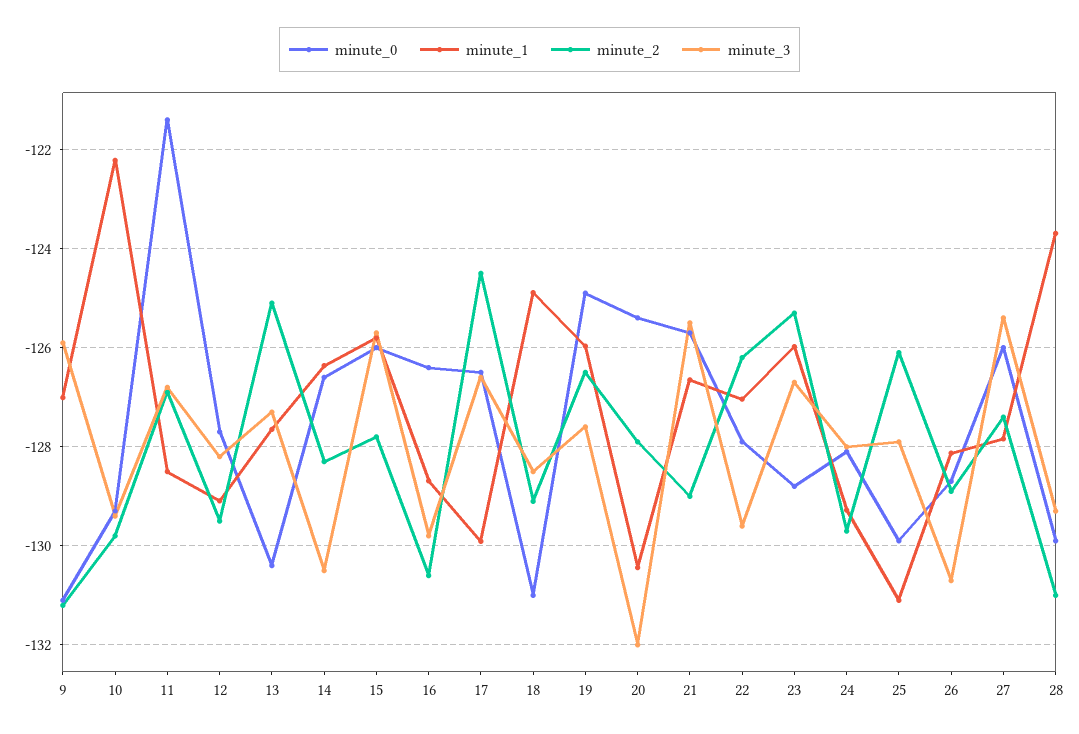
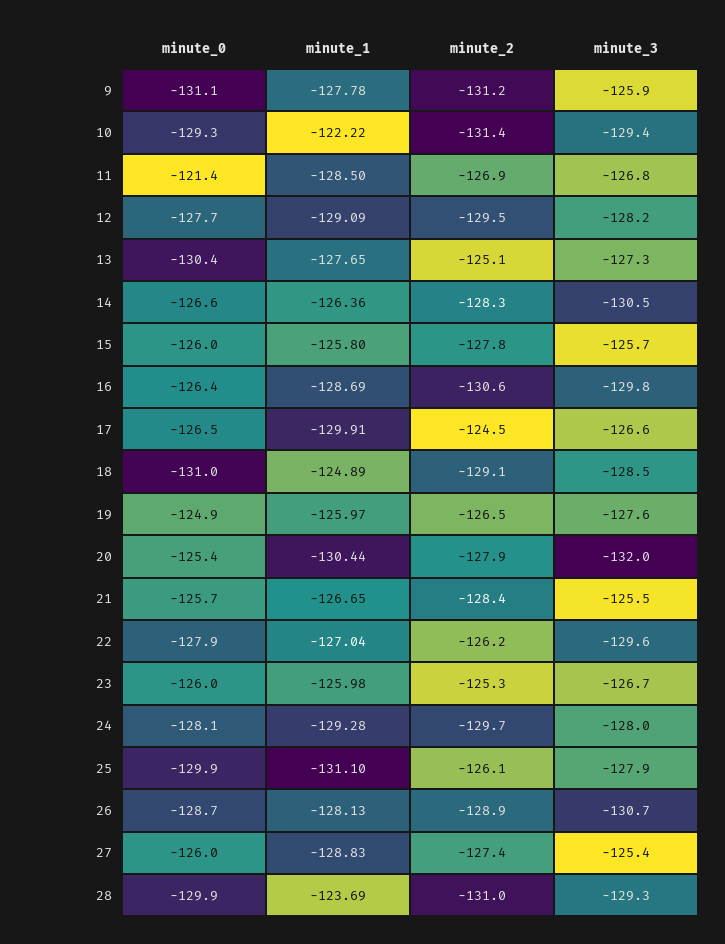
  {
    "minute_0": {
      "9": -131.1,
      "10": -129.3,
      "11": -121.4,
      "12": -127.7,
      "13": -130.4,
      "14": -126.6,
      "15": -126,
      "16": -126.4,
      "17": -126.5,
      "18": -131,
      "19": -124.9,
      "20": -125.4,
      "21": -125.7,
      "22": -127.9,
-     "23": -128.8,
+     "23": -126,
      "24": -128.1,
      "25": -129.9,
      "26": -128.7,
      "27": -126,
      "28": -129.9
    },
    "minute_1": {
-     "9": -127,
+     "9": -127.78,
      "10": -122.22,
      "11": -128.5,
      "12": -129.09,
      "13": -127.65,
      "14": -126.36,
      "15": -125.8,
      "16": -128.69,
      "17": -129.91,
      "18": -124.89,
      "19": -125.97,
      "20": -130.44,
      "21": -126.65,
      "22": -127.04,
      "23": -125.98,
      "24": -129.28,
      "25": -131.1,
      "26": -128.13,
-     "27": -127.8,
+     "27": -128.83,
      "28": -123.69
    },
    "minute_2": {
      "9": -131.2,
-     "10": -129.8,
+     "10": -131.4,
      "11": -126.9,
      "12": -129.5,
      "13": -125.1,
      "14": -128.3,
      "15": -127.8,
      "16": -130.6,
      "17": -124.5,
      "18": -129.1,
      "19": -126.5,
      "20": -127.9,
-     "21": -129,
+     "21": -128.4,
      "22": -126.2,
      "23": -125.3,
      "24": -129.7,
      "25": -126.1,
      "26": -128.9,
      "27": -127.4,
      "28": -131
    },
    "minute_3": {
      "9": -125.9,
      "10": -129.4,
      "11": -126.8,
      "12": -128.2,
      "13": -127.3,
      "14": -130.5,
      "15": -125.7,
      "16": -129.8,
      "17": -126.6,
      "18": -128.5,
      "19": -127.6,
      "20": -132,
      "21": -125.5,
      "22": -129.6,
      "23": -126.7,
      "24": -128,
      "25": -127.9,
      "26": -130.7,
      "27": -125.4,
      "28": -129.3
    }
  }

